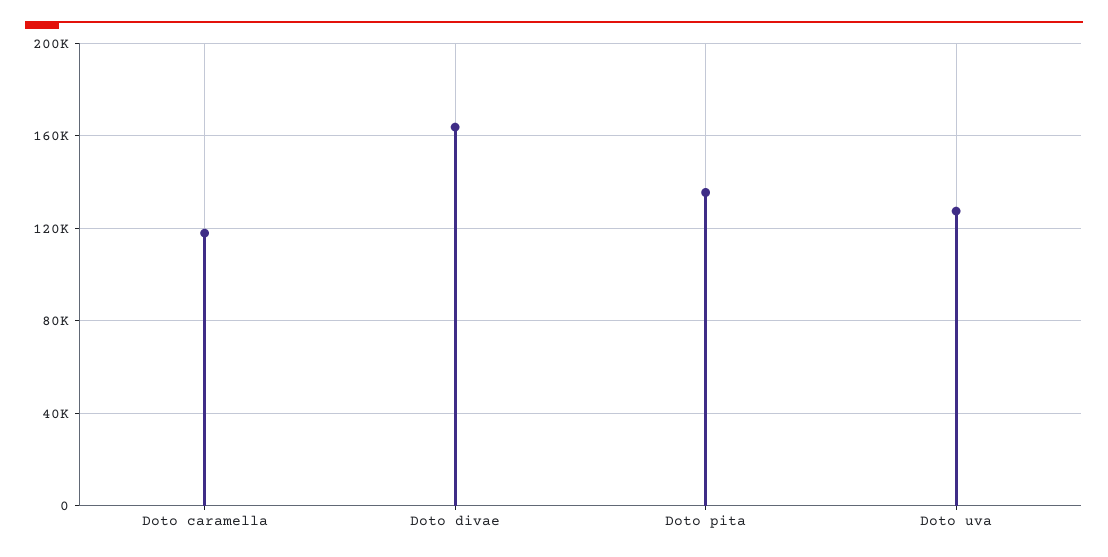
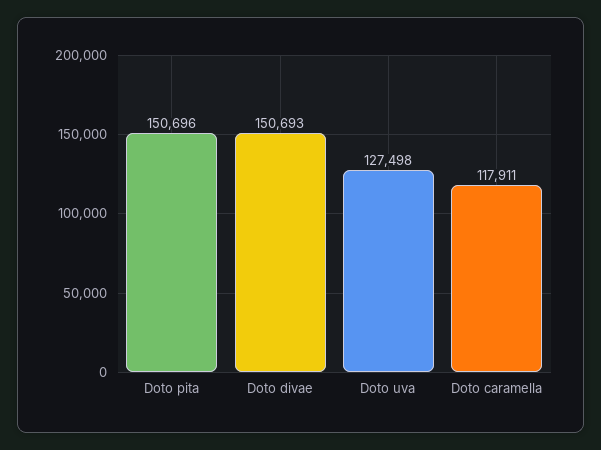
  {
    "Doto caramella": 117911,
-   "Doto divae": 165000,
+   "Doto divae": 150693,
-   "Doto pita": 135000,
+   "Doto pita": 150696,
    "Doto uva": 127498
  }

